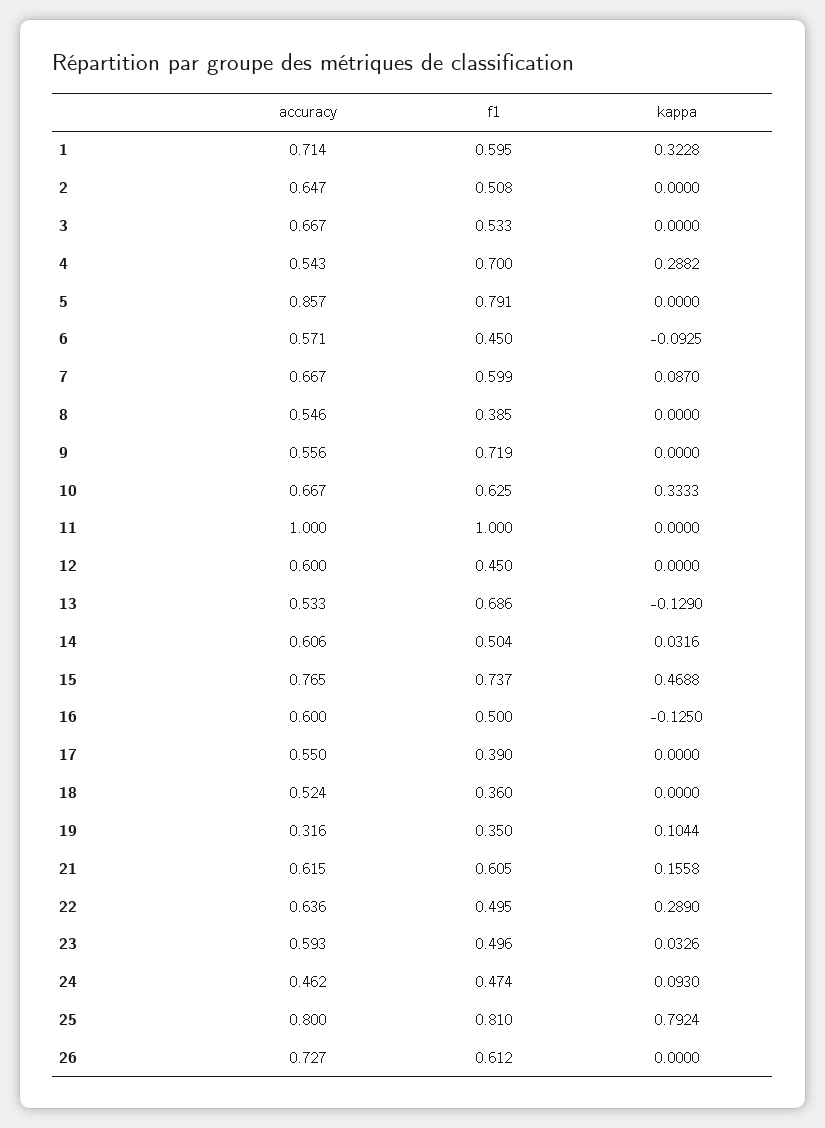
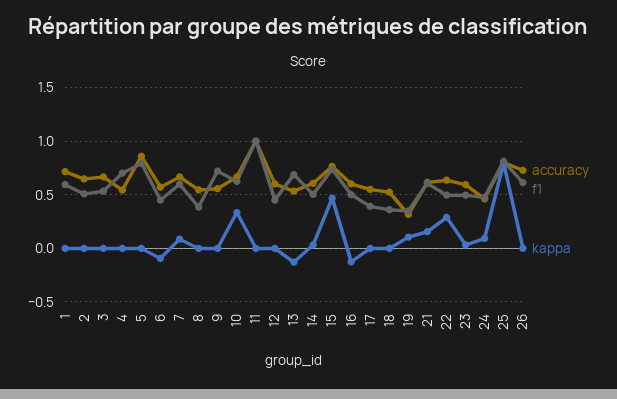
  {
    "accuracy": {
      "1": 0.714,
      "2": 0.647,
      "3": 0.667,
      "4": 0.543,
      "5": 0.857,
      "6": 0.571,
      "7": 0.667,
      "8": 0.546,
      "9": 0.556,
      "10": 0.667,
      "11": 1,
      "12": 0.6,
      "13": 0.533,
      "14": 0.606,
      "15": 0.765,
      "16": 0.6,
      "17": 0.55,
      "18": 0.524,
      "19": 0.316,
      "21": 0.615,
      "22": 0.636,
      "23": 0.593,
      "24": 0.462,
      "25": 0.8,
      "26": 0.727
    },
    "f1": {
      "1": 0.595,
      "2": 0.508,
      "3": 0.533,
      "4": 0.7,
      "5": 0.791,
      "6": 0.45,
      "7": 0.599,
      "8": 0.385,
      "9": 0.719,
      "10": 0.625,
      "11": 1,
      "12": 0.45,
      "13": 0.686,
      "14": 0.504,
      "15": 0.737,
      "16": 0.5,
      "17": 0.39,
      "18": 0.36,
      "19": 0.35,
      "21": 0.605,
      "22": 0.495,
      "23": 0.496,
      "24": 0.474,
      "25": 0.81,
      "26": 0.612
    },
    "kappa": {
-     "1": 0.3228,
+     "1": 0,
      "2": 0,
      "3": 0,
-     "4": 0.2882,
+     "4": 0,
      "5": 0,
      "6": -0.0925,
      "7": 0.087,
      "8": 0,
      "9": 0,
      "10": 0.3333,
      "11": 0,
      "12": 0,
      "13": -0.129,
      "14": 0.0316,
      "15": 0.4688,
      "16": -0.125,
      "17": 0,
      "18": 0,
      "19": 0.1044,
      "21": 0.1558,
      "22": 0.289,
      "23": 0.0326,
      "24": 0.093,
      "25": 0.7924,
      "26": 0
    }
  }

